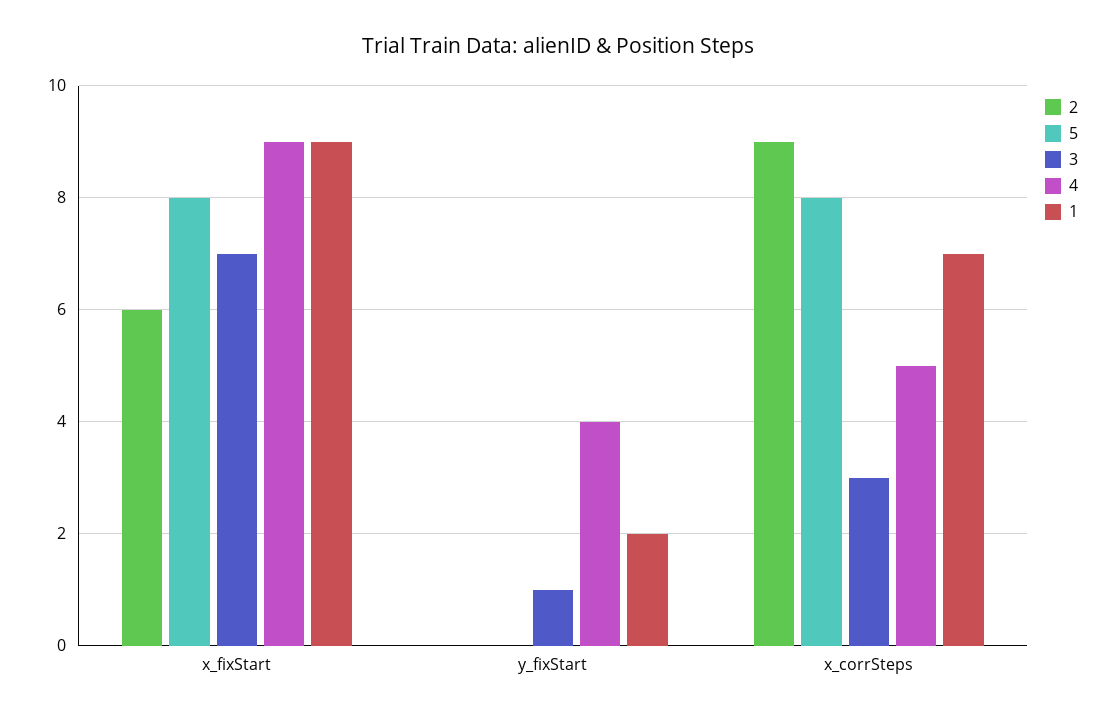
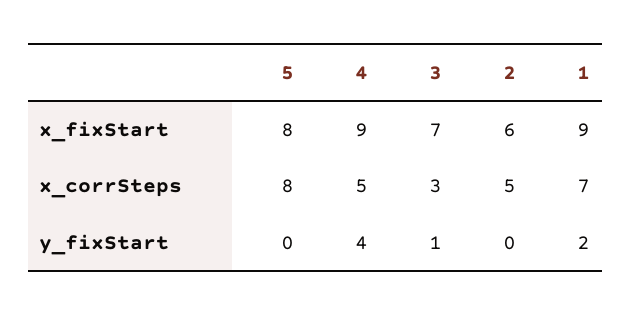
  {
    "2": {
      "x_fixStart": 6,
      "y_fixStart": 0,
-     "x_corrSteps": 9
+     "x_corrSteps": 5
    },
    "5": {
      "x_fixStart": 8,
      "y_fixStart": 0,
      "x_corrSteps": 8
    },
    "3": {
      "x_fixStart": 7,
      "y_fixStart": 1,
      "x_corrSteps": 3
    },
    "4": {
      "x_fixStart": 9,
      "y_fixStart": 4,
      "x_corrSteps": 5
    },
    "1": {
      "x_fixStart": 9,
      "y_fixStart": 2,
      "x_corrSteps": 7
    }
  }

